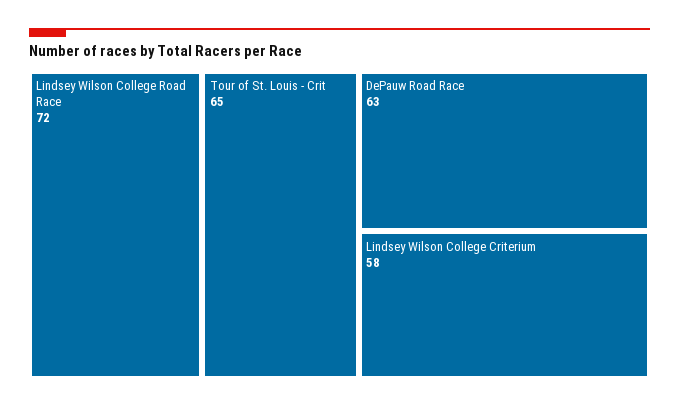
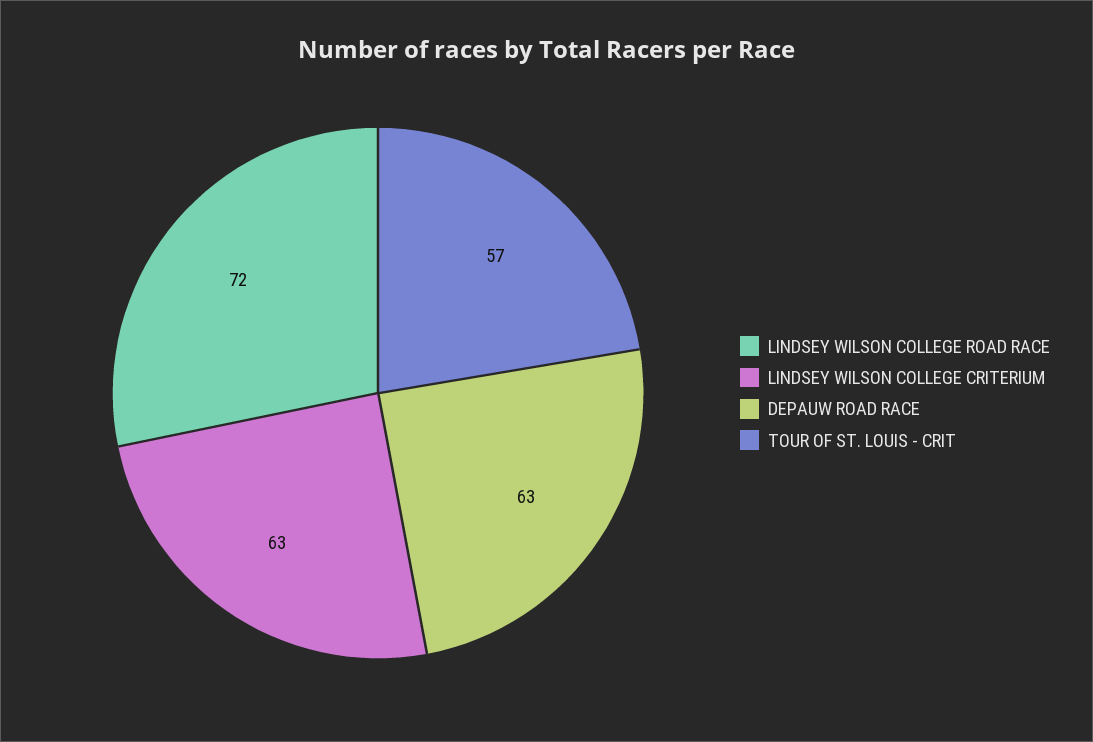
  {
    "Lindsey Wilson College Road Race": 72,
-   "Tour of St. Louis - Crit": 65,
+   "Tour of St. Louis - Crit": 57,
    "DePauw Road Race": 63,
-   "Lindsey Wilson College Criterium": 58
+   "Lindsey Wilson College Criterium": 63
  }

